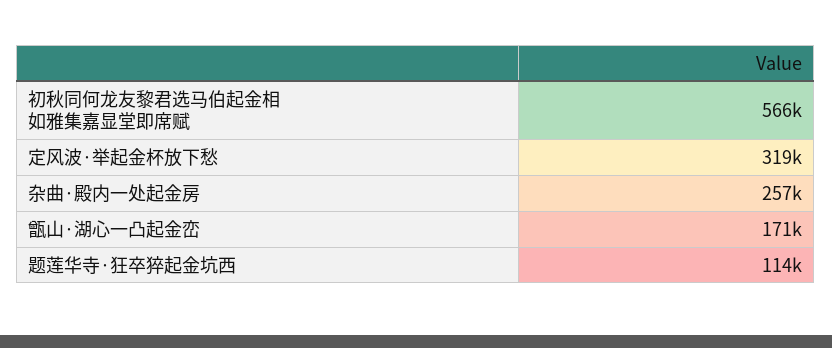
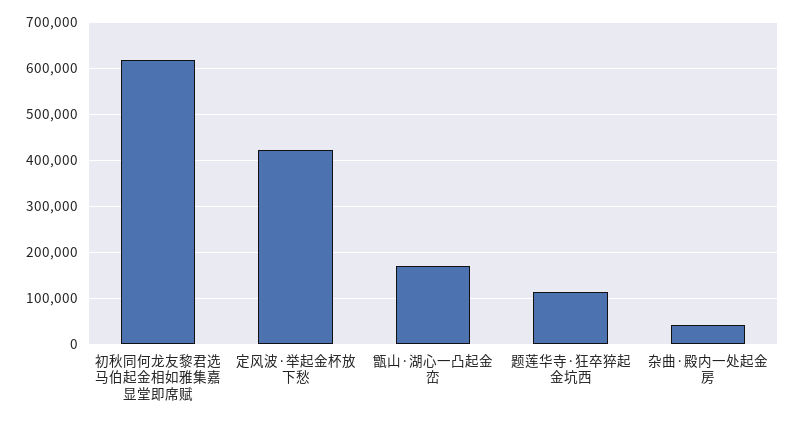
  {
-   "初秋同何龙友黎君选马伯起金相如雅集嘉显堂即席赋": 566000,
+   "初秋同何龙友黎君选马伯起金相如雅集嘉显堂即席赋": 620000,
-   "定风波·举起金杯放下愁": 319000,
+   "定风波·举起金杯放下愁": 420000,
-   "杂曲·殿内一处起金房": 257000,
+   "杂曲·殿内一处起金房": 40000,
    "甑山·湖心一凸起金峦": 171000,
    "题莲华寺·狂卒猝起金坑西": 114000
  }

